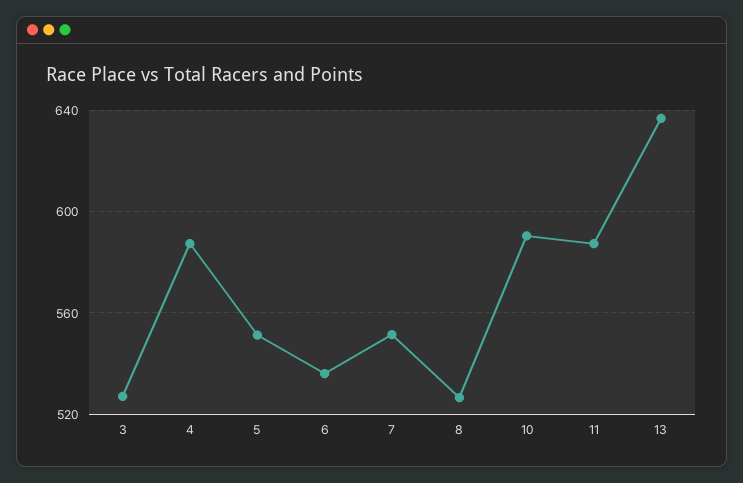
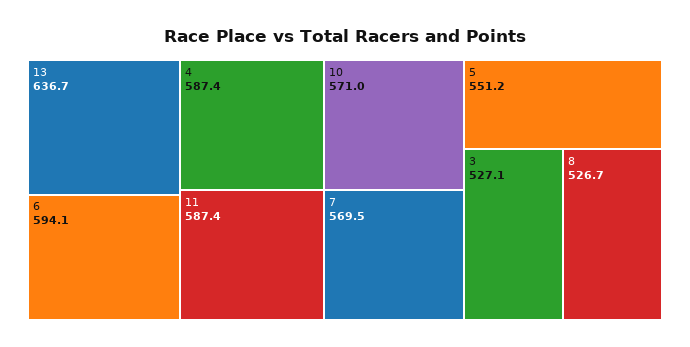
  {
    "3": 527.1,
    "4": 587.4,
    "5": 551.2,
-   "6": 535,
+   "6": 594.1,
-   "7": 550,
+   "7": 569.5,
    "8": 526.7,
-   "10": 590,
+   "10": 571,
    "11": 587.4,
    "13": 636.7
  }

